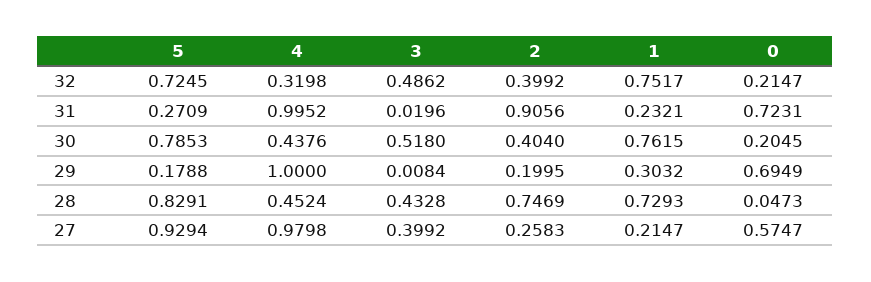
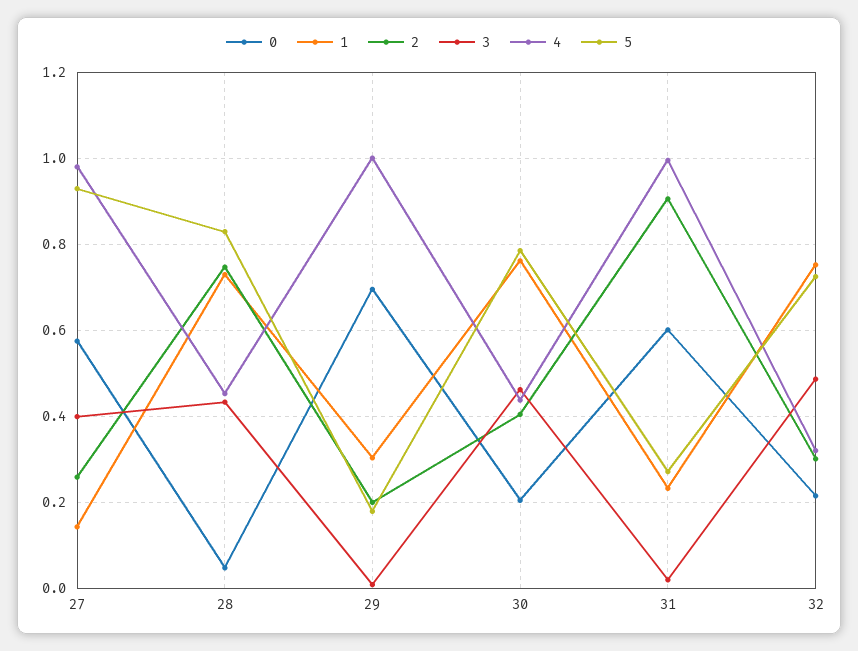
  {
    "5": {
      "32": 0.7245,
      "31": 0.2709,
      "30": 0.7853,
      "29": 0.1788,
      "28": 0.8291,
      "27": 0.9294
    },
    "4": {
      "32": 0.3198,
      "31": 0.9952,
      "30": 0.4376,
      "29": 1,
      "28": 0.4524,
      "27": 0.9798
    },
    "3": {
      "32": 0.4862,
      "31": 0.0196,
-     "30": 0.518,
+     "30": 0.46,
      "29": 0.0084,
      "28": 0.4328,
      "27": 0.3992
    },
    "2": {
-     "32": 0.3992,
+     "32": 0.3,
      "31": 0.9056,
      "30": 0.404,
      "29": 0.1995,
      "28": 0.7469,
      "27": 0.2583
    },
    "1": {
      "32": 0.7517,
      "31": 0.2321,
      "30": 0.7615,
      "29": 0.3032,
      "28": 0.7293,
-     "27": 0.2147
+     "27": 0.14
    },
    "0": {
      "32": 0.2147,
-     "31": 0.7231,
+     "31": 0.6,
      "30": 0.2045,
      "29": 0.6949,
      "28": 0.0473,
      "27": 0.5747
    }
  }

